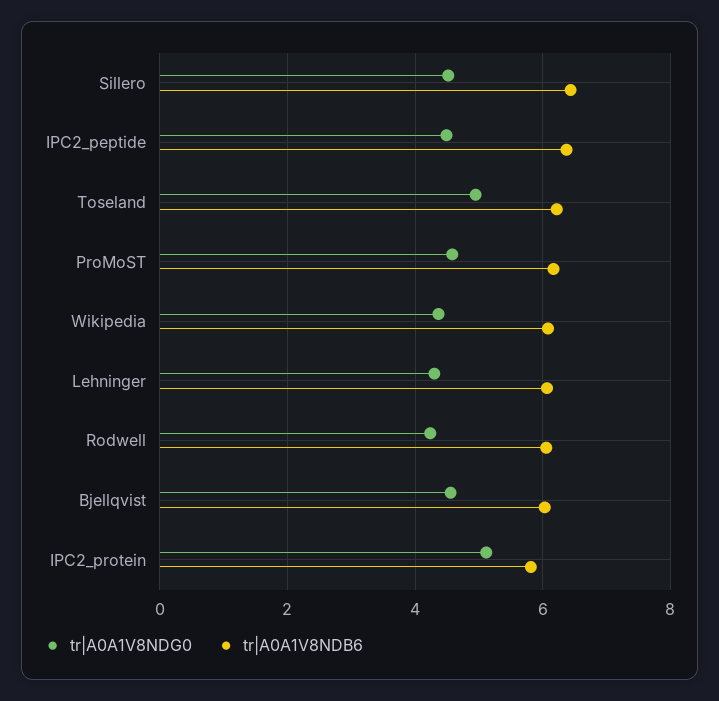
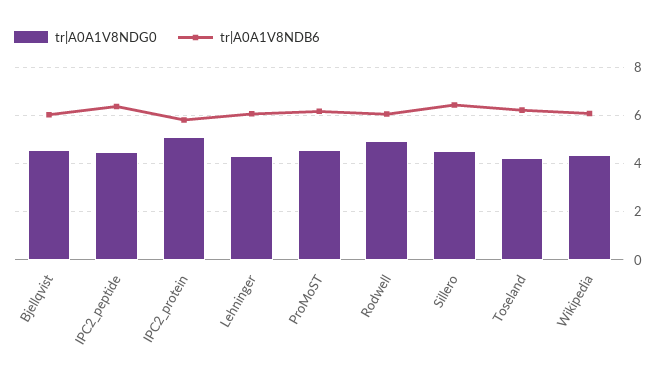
  {
    "tr|A0A1V8NDG0": {
      "Sillero": 4.6,
      "IPC2_peptide": 4.4,
-     "Toseland": 5,
+     "Toseland": 4.25,
      "ProMoST": 4.6,
      "Wikipedia": 4.4,
      "Lehninger": 4.4,
-     "Rodwell": 4.2,
+     "Rodwell": 5,
      "Bjellqvist": 4.6,
      "IPC2_protein": 5.2
    },
    "tr|A0A1V8NDB6": {
      "Sillero": 6.4,
      "IPC2_peptide": 6.4,
      "Toseland": 6.2,
      "ProMoST": 6.2,
      "Wikipedia": 6,
      "Lehninger": 6,
      "Rodwell": 6,
      "Bjellqvist": 6,
      "IPC2_protein": 5.8
    }
  }

